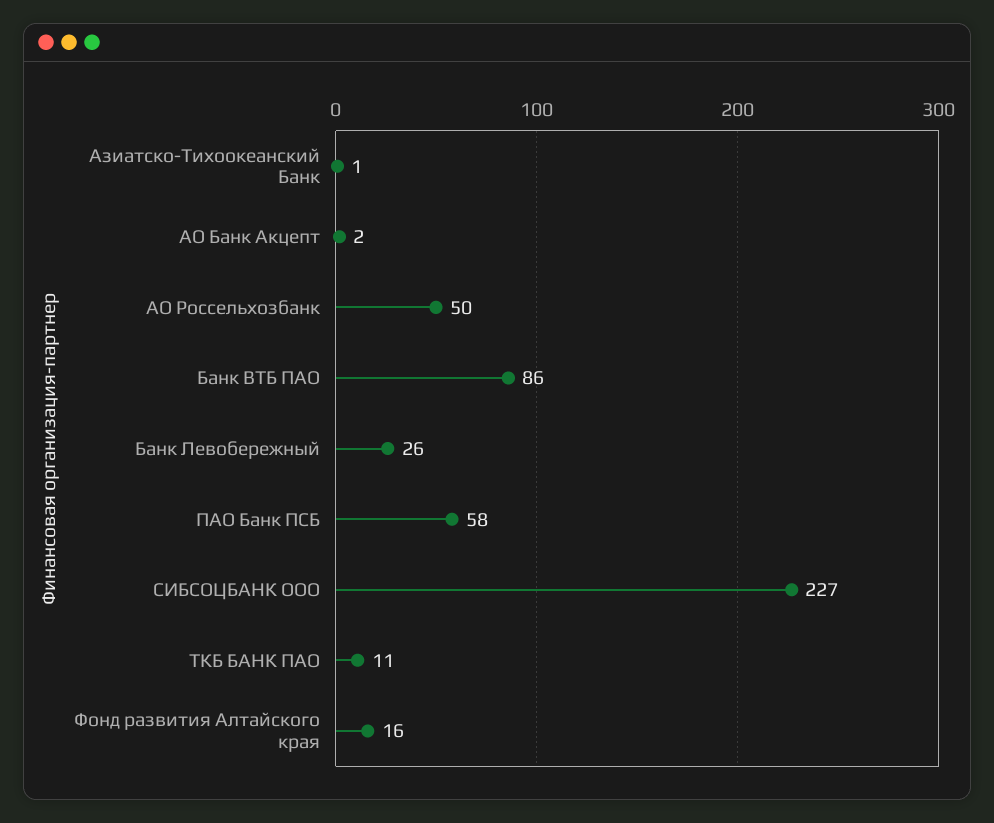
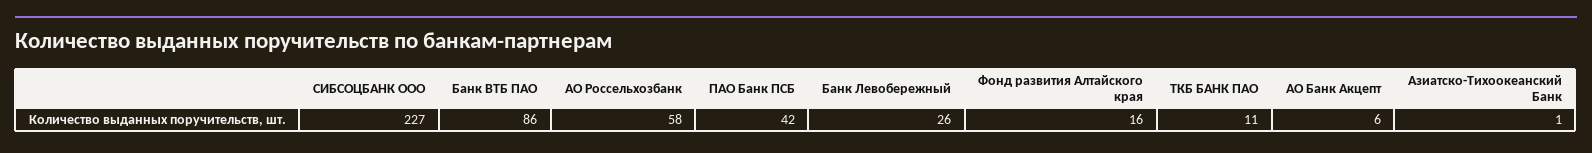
  {
    "Азиатско-Тихоокеанский Банк": 1,
-   "АО Банк Акцепт": 2,
+   "АО Банк Акцепт": 6,
-   "АО Россельхозбанк": 50,
+   "АО Россельхозбанк": 58,
    "Банк ВТБ ПАО": 86,
    "Банк Левобережный": 26,
-   "ПАО Банк ПСБ": 58,
+   "ПАО Банк ПСБ": 42,
    "СИБСОЦБАНК ООО": 227,
    "ТКБ БАНК ПАО": 11,
    "Фонд развития Алтайского края": 16
  }

